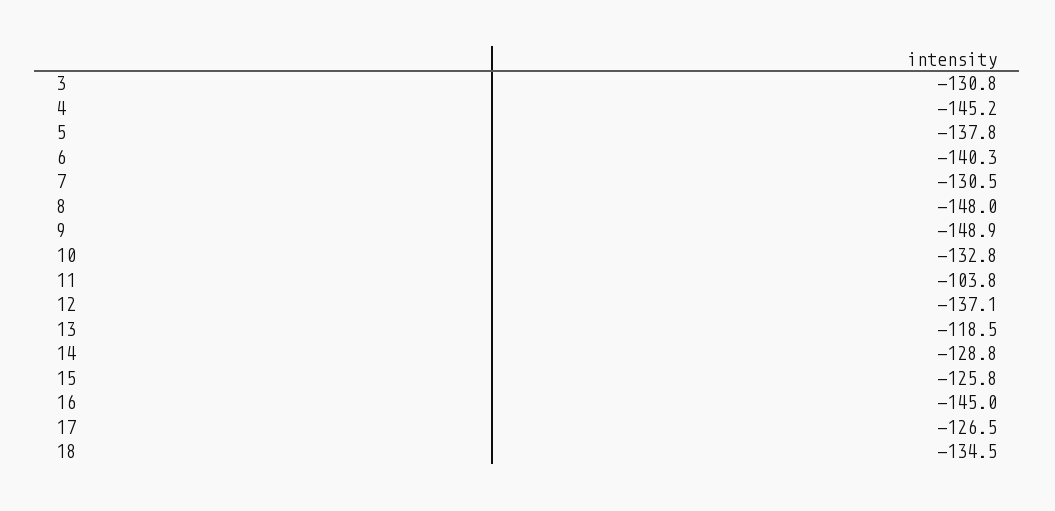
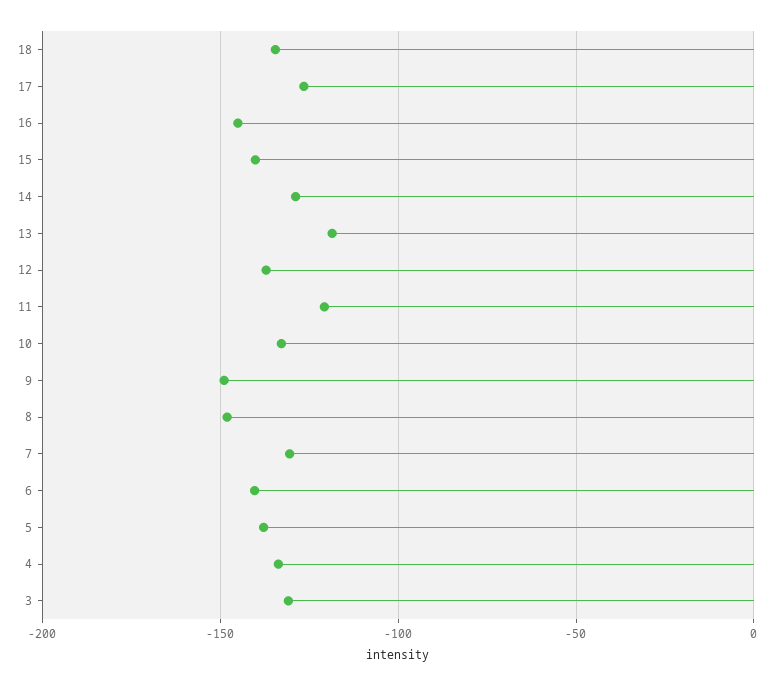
  {
    "3": -130.8,
-   "4": -145.2,
+   "4": -135,
    "5": -137.8,
    "6": -140.3,
    "7": -130.5,
    "8": -148,
    "9": -148.9,
    "10": -132.8,
-   "11": -103.8,
+   "11": -120,
    "12": -137.1,
    "13": -118.5,
    "14": -128.8,
-   "15": -125.8,
+   "15": -140,
    "16": -145,
    "17": -126.5,
    "18": -134.5
  }

